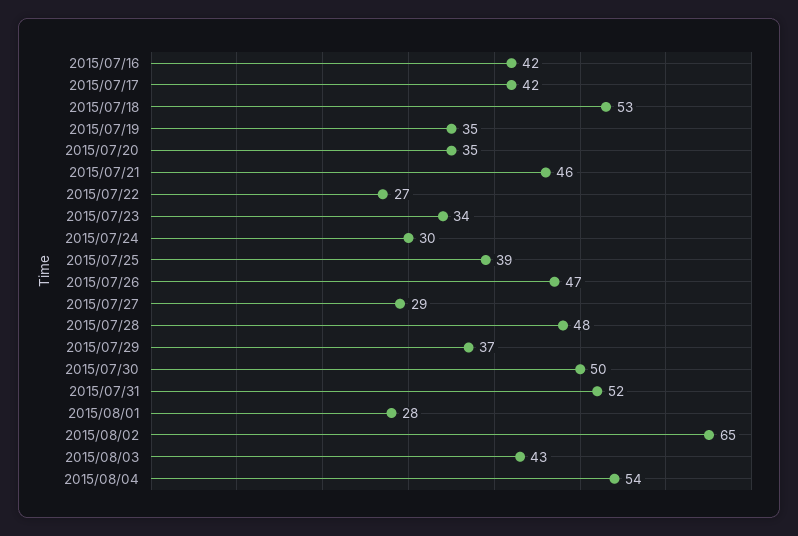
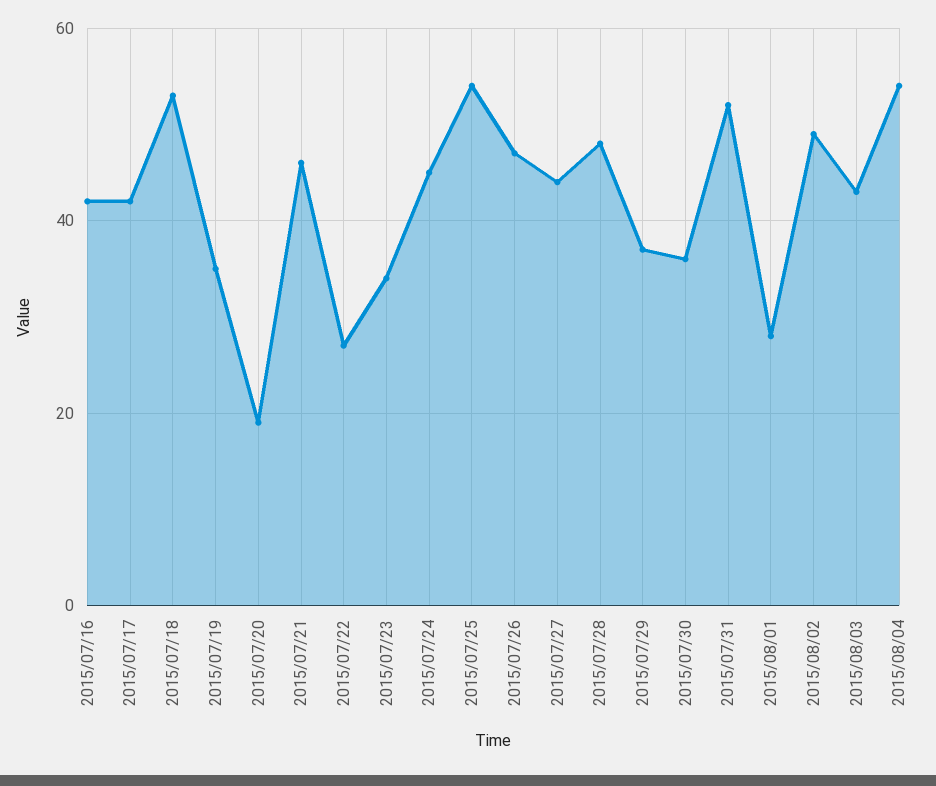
  {
    "2015/07/16": 42,
    "2015/07/17": 42,
    "2015/07/18": 53,
    "2015/07/19": 35,
-   "2015/07/20": 35,
+   "2015/07/20": 20,
    "2015/07/21": 46,
    "2015/07/22": 27,
    "2015/07/23": 34,
-   "2015/07/24": 30,
+   "2015/07/24": 45,
-   "2015/07/25": 39,
+   "2015/07/25": 55,
    "2015/07/26": 47,
-   "2015/07/27": 29,
+   "2015/07/27": 45,
    "2015/07/28": 48,
    "2015/07/29": 37,
-   "2015/07/30": 50,
+   "2015/07/30": 35,
    "2015/07/31": 52,
    "2015/08/01": 28,
-   "2015/08/02": 65,
+   "2015/08/02": 50,
    "2015/08/03": 43,
    "2015/08/04": 54
  }

